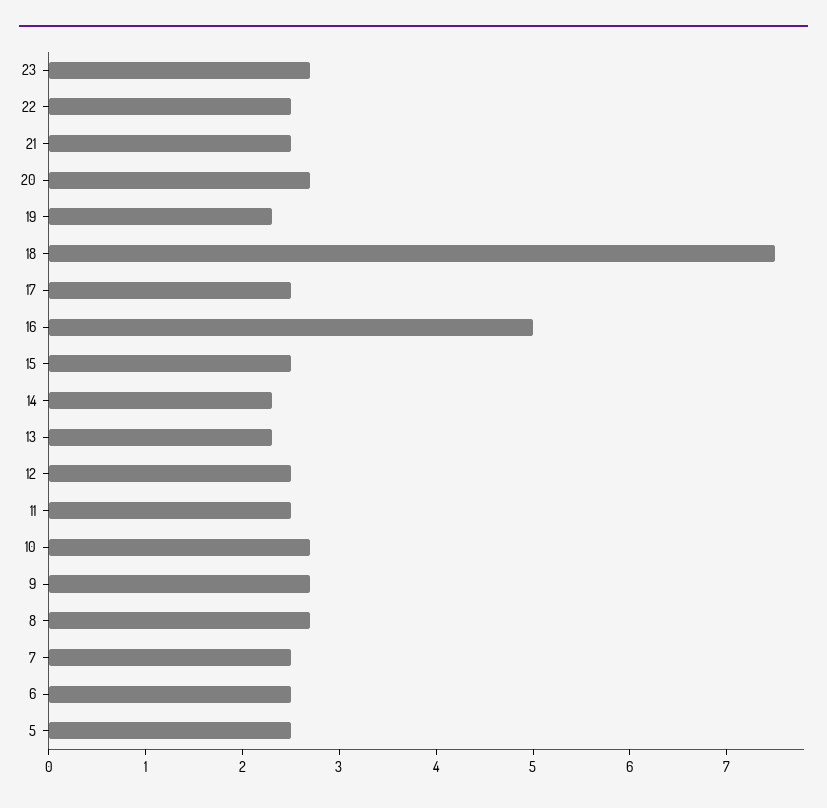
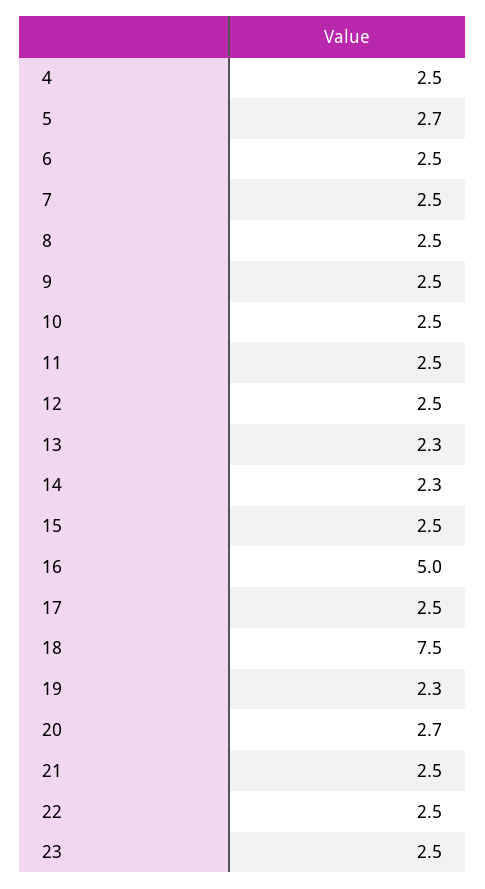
  {
-   "23": 2.7,
+   "23": 2.5,
    "22": 2.5,
    "21": 2.5,
    "20": 2.7,
    "19": 2.3,
    "18": 7.5,
    "17": 2.5,
    "16": 5,
    "15": 2.5,
    "14": 2.3,
    "13": 2.3,
    "12": 2.5,
    "11": 2.5,
-   "10": 2.7,
+   "10": 2.5,
-   "9": 2.7,
+   "9": 2.5,
-   "8": 2.7,
+   "8": 2.5,
    "7": 2.5,
    "6": 2.5,
-   "5": 2.5
+   "5": 2.7,
+   "4": 2.5
  }

